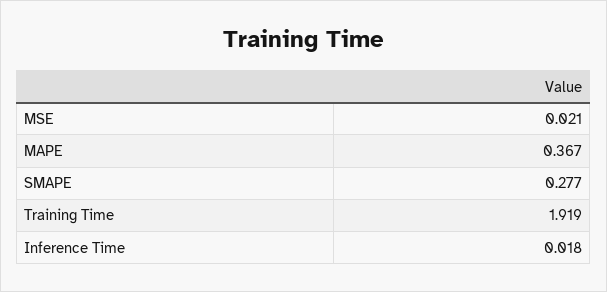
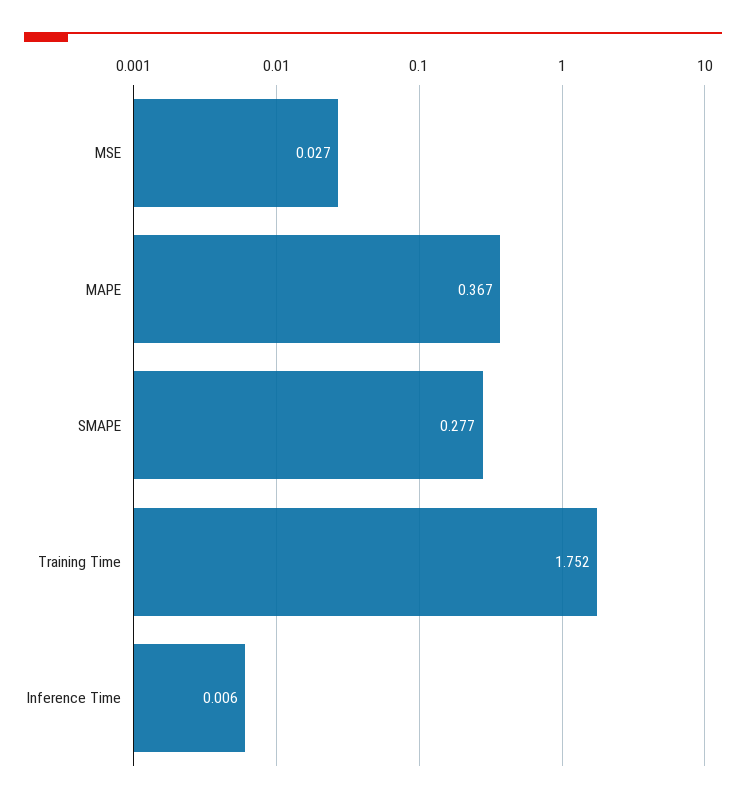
  {
-   "MSE": 0.021,
+   "MSE": 0.027,
    "MAPE": 0.367,
    "SMAPE": 0.277,
-   "Training Time": 1.919,
+   "Training Time": 1.752,
-   "Inference Time": 0.018
+   "Inference Time": 0.006
  }

